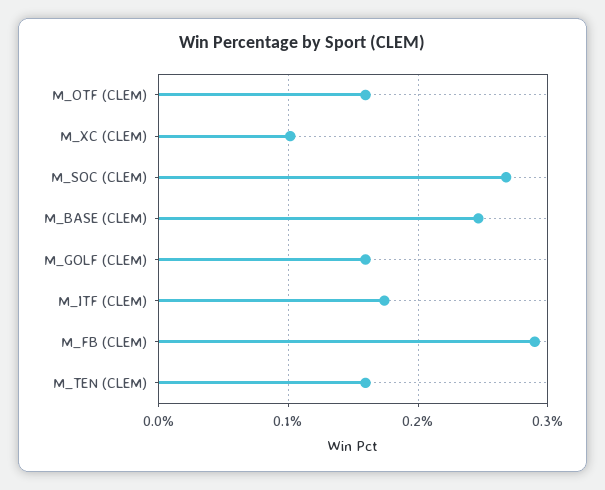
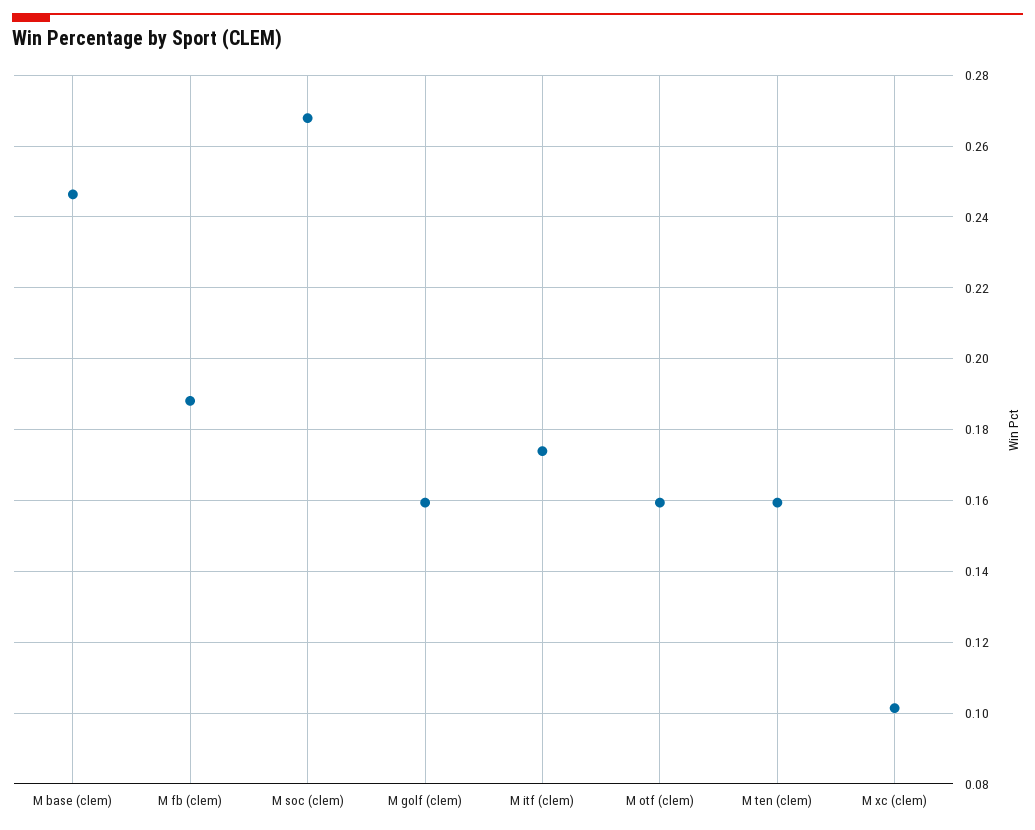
  {
    "M_OTF (CLEM)": 0.16,
    "M_XC (CLEM)": 0.102,
    "M_SOC (CLEM)": 0.268,
    "M_BASE (CLEM)": 0.246,
    "M_GOLF (CLEM)": 0.16,
    "M_ITF (CLEM)": 0.174,
-   "M_FB (CLEM)": 0.29,
+   "M_FB (CLEM)": 0.188,
    "M_TEN (CLEM)": 0.16
  }

